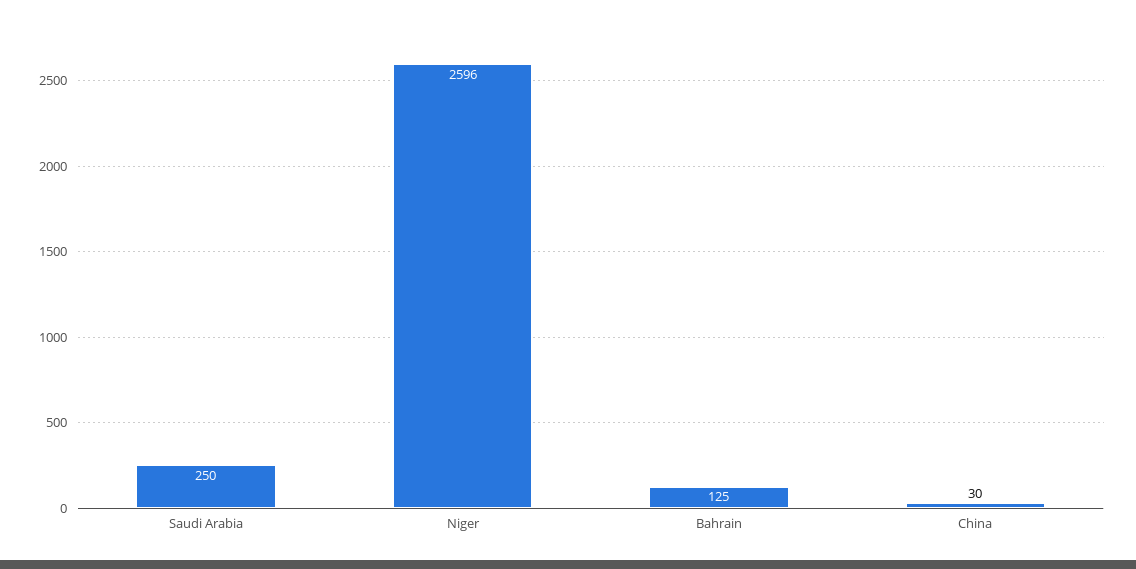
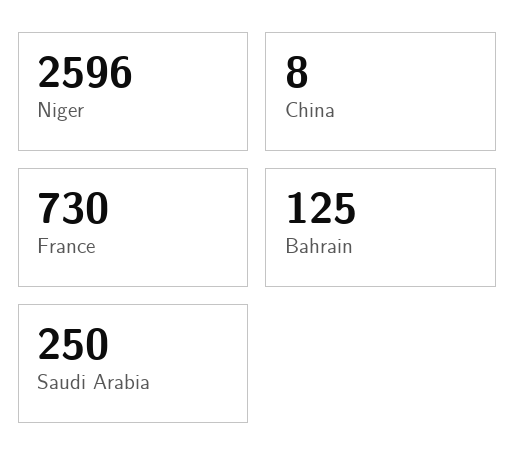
  {
    "Saudi Arabia": 250,
    "Niger": 2596,
    "Bahrain": 125,
-   "China": 30
+   "China": 8,
+   "France": 730
  }

